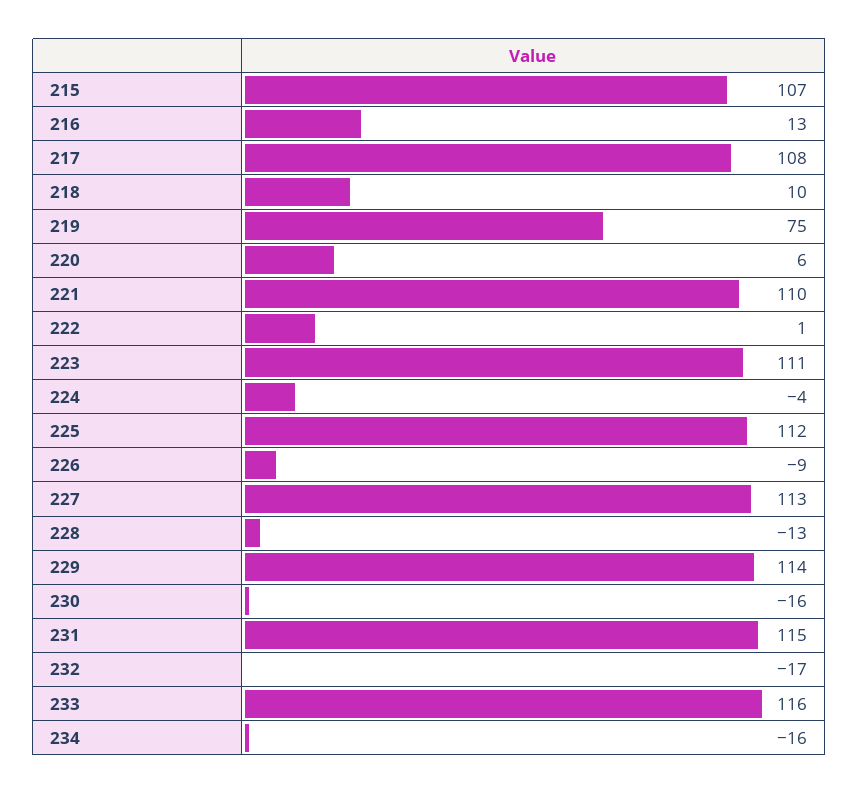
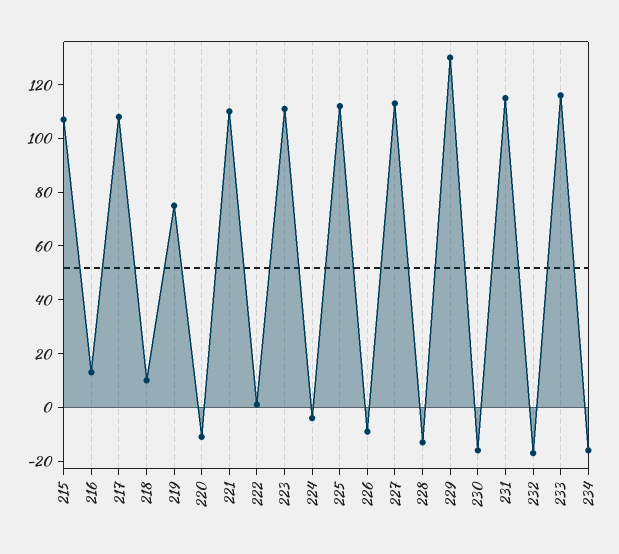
  {
    "215": 107,
    "216": 13,
    "217": 108,
    "218": 10,
    "219": 75,
-   "220": 6,
+   "220": -10,
    "221": 110,
    "222": 1,
    "223": 111,
    "224": -4,
    "225": 112,
    "226": -9,
    "227": 113,
    "228": -13,
-   "229": 114,
+   "229": 130,
    "230": -16,
    "231": 115,
    "232": -17,
    "233": 116,
    "234": -16
  }

